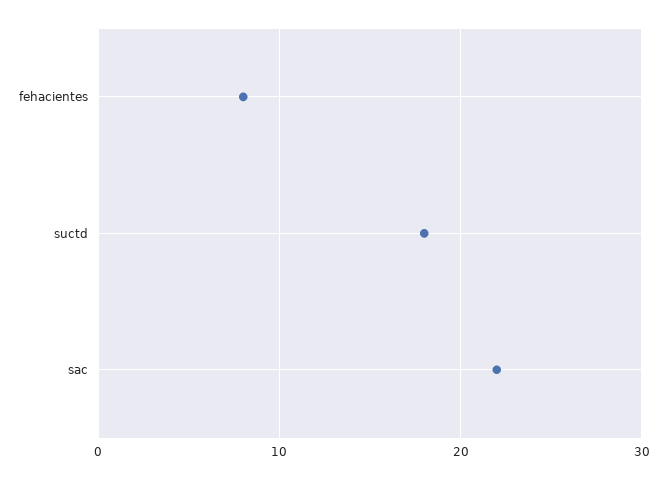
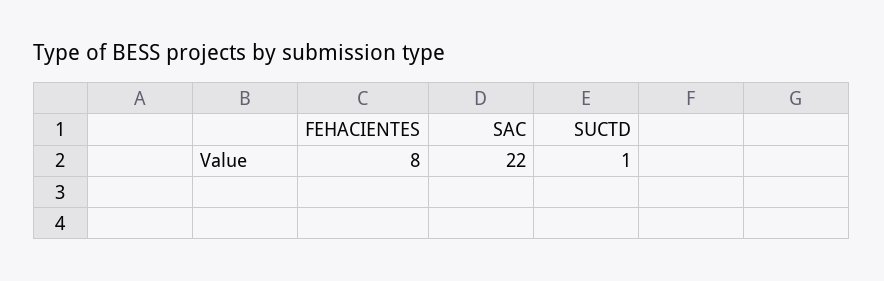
  {
    "fehacientes": 8,
-   "suctd": 18,
+   "suctd": 1,
    "sac": 22
  }

